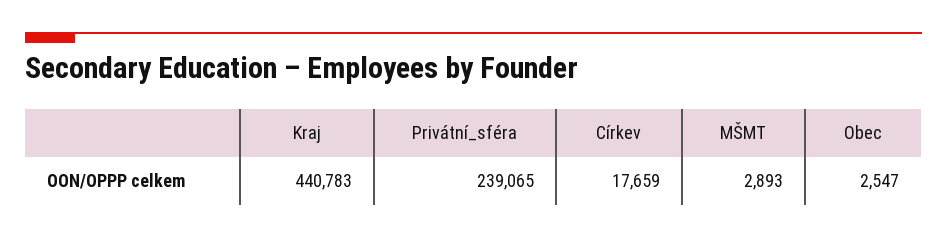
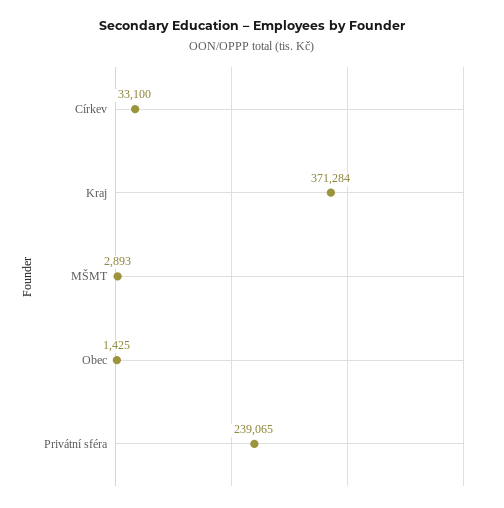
  {
-   "Kraj": 440783,
+   "Kraj": 371284,
    "Privátní_sféra": 239065,
-   "Církev": 17659,
+   "Církev": 33100,
    "MŠMT": 2893,
-   "Obec": 2547
+   "Obec": 1425
  }

